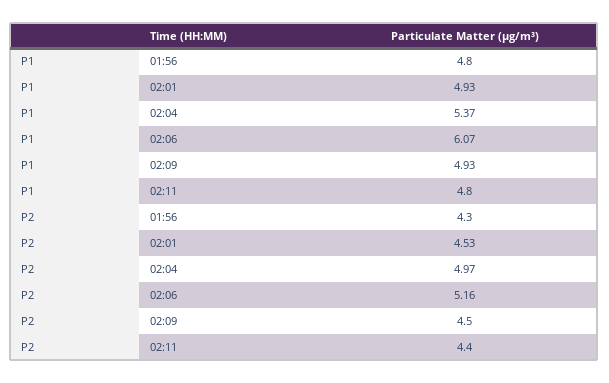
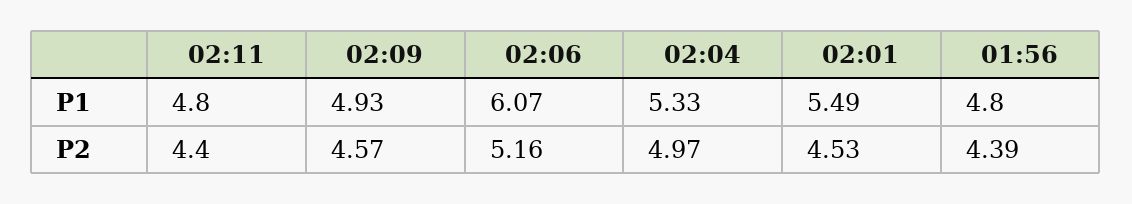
  {
    "P1": {
      "01:56": 4.8,
-     "02:01": 4.93,
+     "02:01": 5.49,
-     "02:04": 5.37,
+     "02:04": 5.33,
      "02:06": 6.07,
      "02:09": 4.93,
      "02:11": 4.8
    },
    "P2": {
-     "01:56": 4.3,
+     "01:56": 4.39,
      "02:01": 4.53,
      "02:04": 4.97,
      "02:06": 5.16,
-     "02:09": 4.5,
+     "02:09": 4.57,
      "02:11": 4.4
    }
  }

